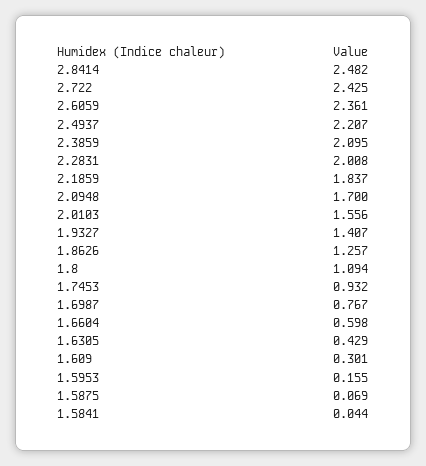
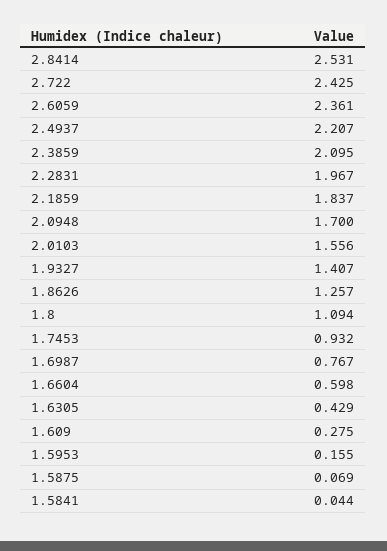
  {
-   "2.8414": 2.482,
+   "2.8414": 2.531,
    "2.722": 2.425,
    "2.6059": 2.361,
    "2.4937": 2.207,
    "2.3859": 2.095,
-   "2.2831": 2.008,
+   "2.2831": 1.967,
    "2.1859": 1.837,
    "2.0948": 1.7,
    "2.0103": 1.556,
    "1.9327": 1.407,
    "1.8626": 1.257,
    "1.8": 1.094,
    "1.7453": 0.932,
    "1.6987": 0.767,
    "1.6604": 0.598,
    "1.6305": 0.429,
-   "1.609": 0.301,
+   "1.609": 0.275,
    "1.5953": 0.155,
    "1.5875": 0.069,
    "1.5841": 0.044
  }

